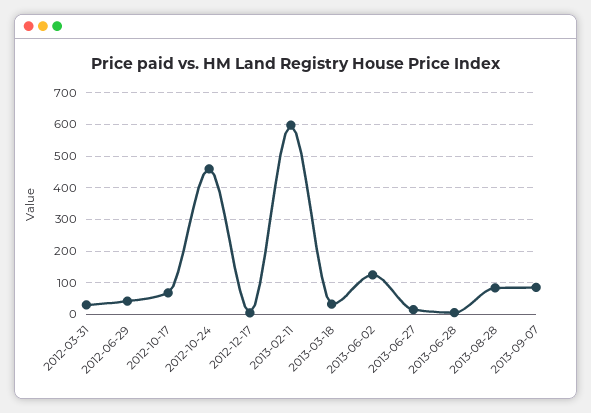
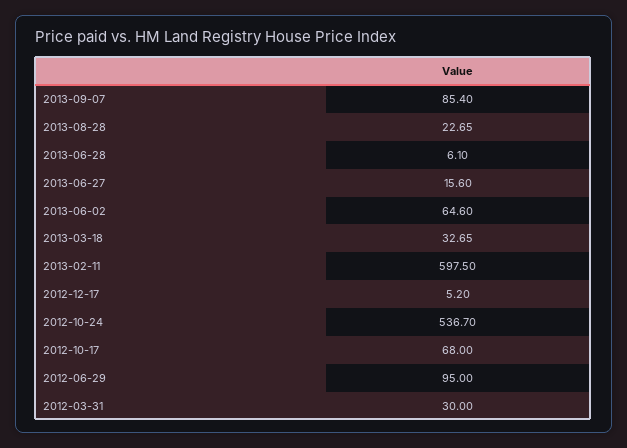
  {
    "2012-03-31": 30,
-   "2012-06-29": 40,
+   "2012-06-29": 95,
    "2012-10-17": 68,
-   "2012-10-24": 460,
+   "2012-10-24": 536.7,
    "2012-12-17": 5.2,
    "2013-02-11": 597.5,
    "2013-03-18": 32.65,
-   "2013-06-02": 120,
+   "2013-06-02": 64.6,
    "2013-06-27": 15.6,
    "2013-06-28": 6.1,
-   "2013-08-28": 80,
+   "2013-08-28": 22.65,
    "2013-09-07": 85.4
  }

